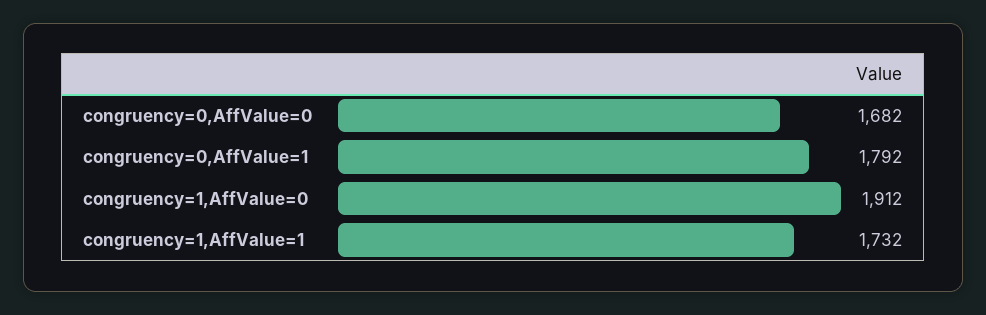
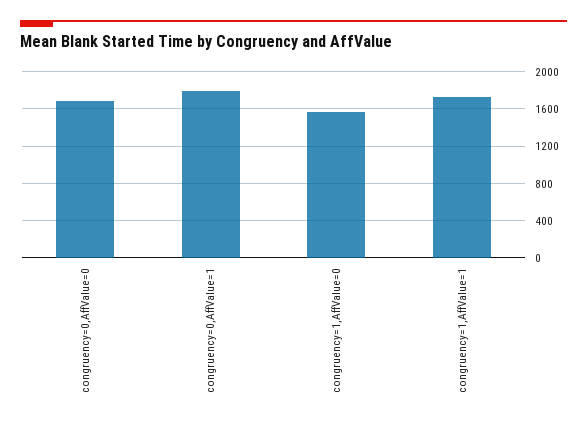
  {
    "congruency=0,AffValue=0": 1682,
    "congruency=0,AffValue=1": 1792,
-   "congruency=1,AffValue=0": 1912,
+   "congruency=1,AffValue=0": 1600,
    "congruency=1,AffValue=1": 1732
  }

